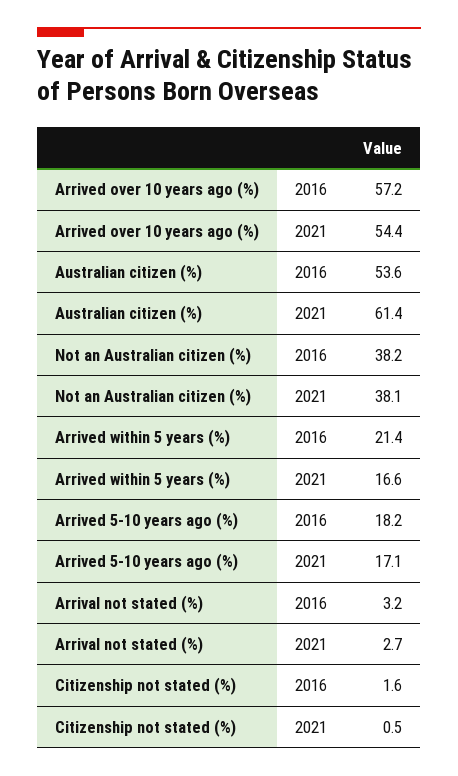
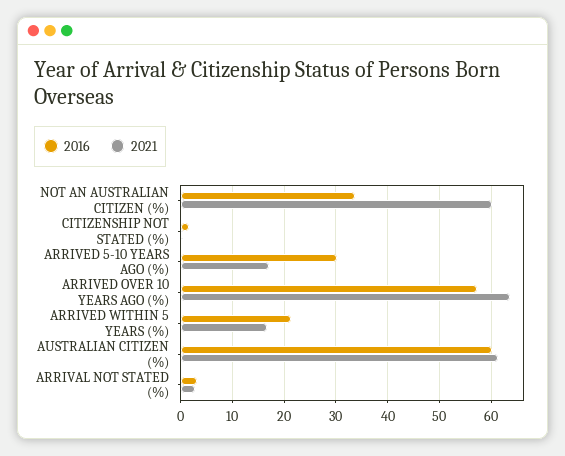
  {
    "2016": {
      "Arrived over 10 years ago (%)": 57.2,
-     "Australian citizen (%)": 53.6,
+     "Australian citizen (%)": 60,
-     "Not an Australian citizen (%)": 38.2,
+     "Not an Australian citizen (%)": 34,
      "Arrived within 5 years (%)": 21.4,
-     "Arrived 5-10 years ago (%)": 18.2,
+     "Arrived 5-10 years ago (%)": 30,
      "Arrival not stated (%)": 3.2,
      "Citizenship not stated (%)": 1.6
    },
    "2021": {
-     "Arrived over 10 years ago (%)": 54.4,
+     "Arrived over 10 years ago (%)": 64,
      "Australian citizen (%)": 61.4,
-     "Not an Australian citizen (%)": 38.1,
+     "Not an Australian citizen (%)": 60,
      "Arrived within 5 years (%)": 16.6,
      "Arrived 5-10 years ago (%)": 17.1,
      "Arrival not stated (%)": 2.7,
      "Citizenship not stated (%)": 0.5
    }
  }

